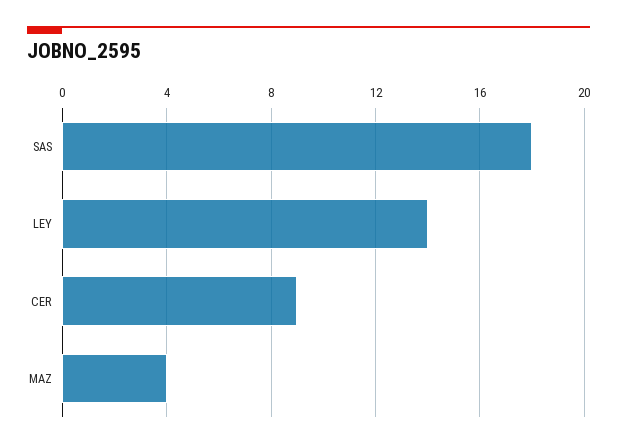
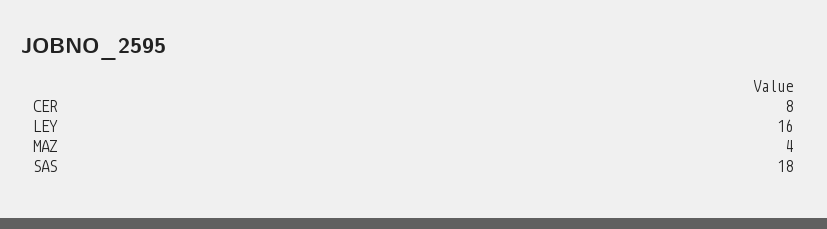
  {
    "SAS": 18,
-   "LEY": 14,
+   "LEY": 16,
-   "CER": 9,
+   "CER": 8,
    "MAZ": 4
  }

